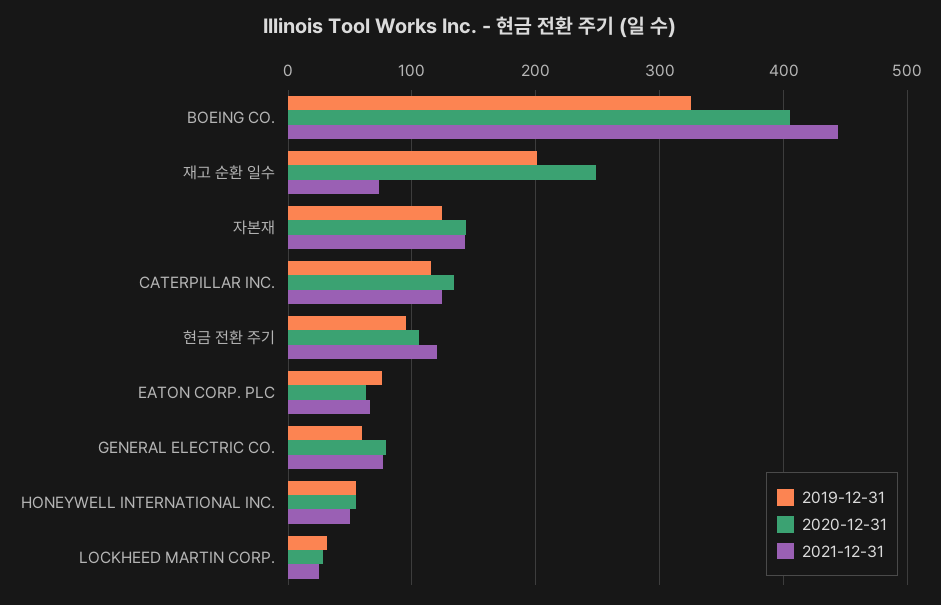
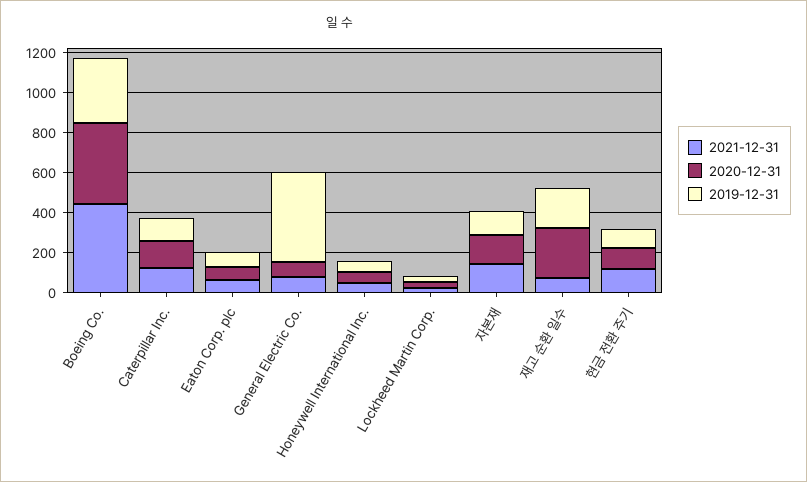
  {
    "2019-12-31": {
      "BOEING CO.": 330,
      "재고 순환 일수": 200,
      "자본재": 120,
      "CATERPILLAR INC.": 120,
      "현금 전환 주기": 100,
      "EATON CORP. PLC": 80,
-     "GENERAL ELECTRIC CO.": 60,
+     "GENERAL ELECTRIC CO.": 450,
      "HONEYWELL INTERNATIONAL INC.": 60,
      "LOCKHEED MARTIN CORP.": 30
    },
    "2020-12-31": {
      "BOEING CO.": 410,
      "재고 순환 일수": 250,
      "자본재": 140,
      "CATERPILLAR INC.": 130,
      "현금 전환 주기": 110,
      "EATON CORP. PLC": 60,
      "GENERAL ELECTRIC CO.": 80,
      "HONEYWELL INTERNATIONAL INC.": 60,
      "LOCKHEED MARTIN CORP.": 30
    },
    "2021-12-31": {
      "BOEING CO.": 440,
      "재고 순환 일수": 70,
      "자본재": 140,
      "CATERPILLAR INC.": 120,
      "현금 전환 주기": 120,
      "EATON CORP. PLC": 70,
      "GENERAL ELECTRIC CO.": 80,
      "HONEYWELL INTERNATIONAL INC.": 50,
      "LOCKHEED MARTIN CORP.": 30
    }
  }

